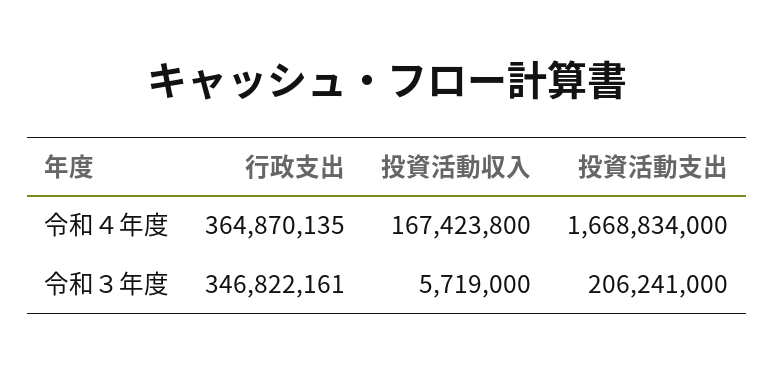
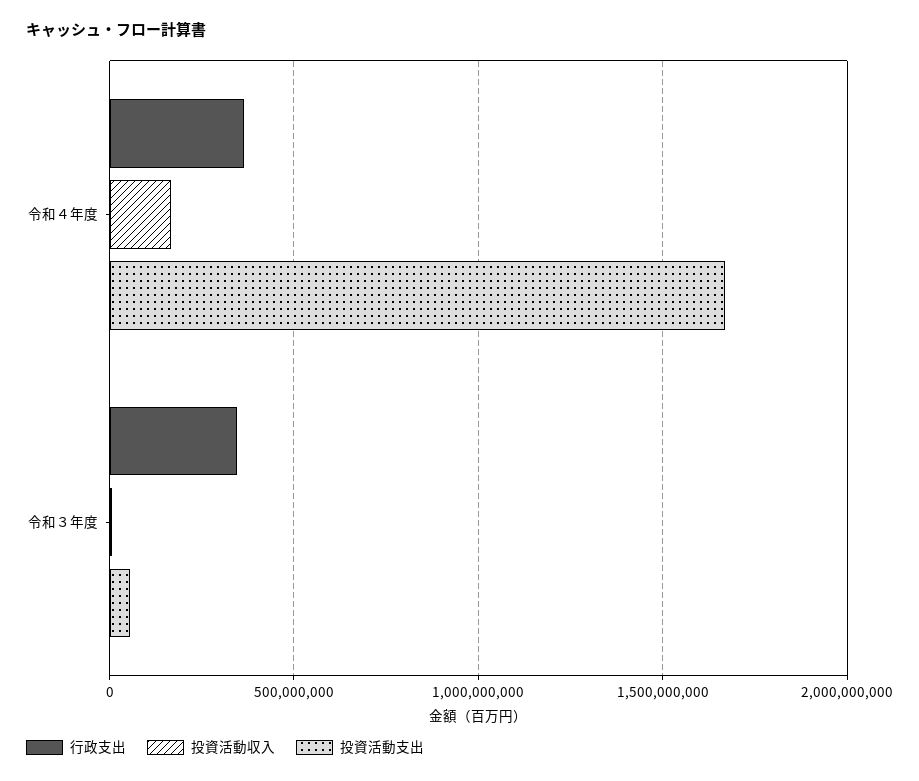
  {
    "行政支出": {
      "令和４年度": 364870135,
      "令和３年度": 346822161
    },
    "投資活動収入": {
      "令和４年度": 167423800,
      "令和３年度": 5719000
    },
    "投資活動支出": {
      "令和４年度": 1668834000,
-     "令和３年度": 206241000
+     "令和３年度": 50000000
    }
  }

